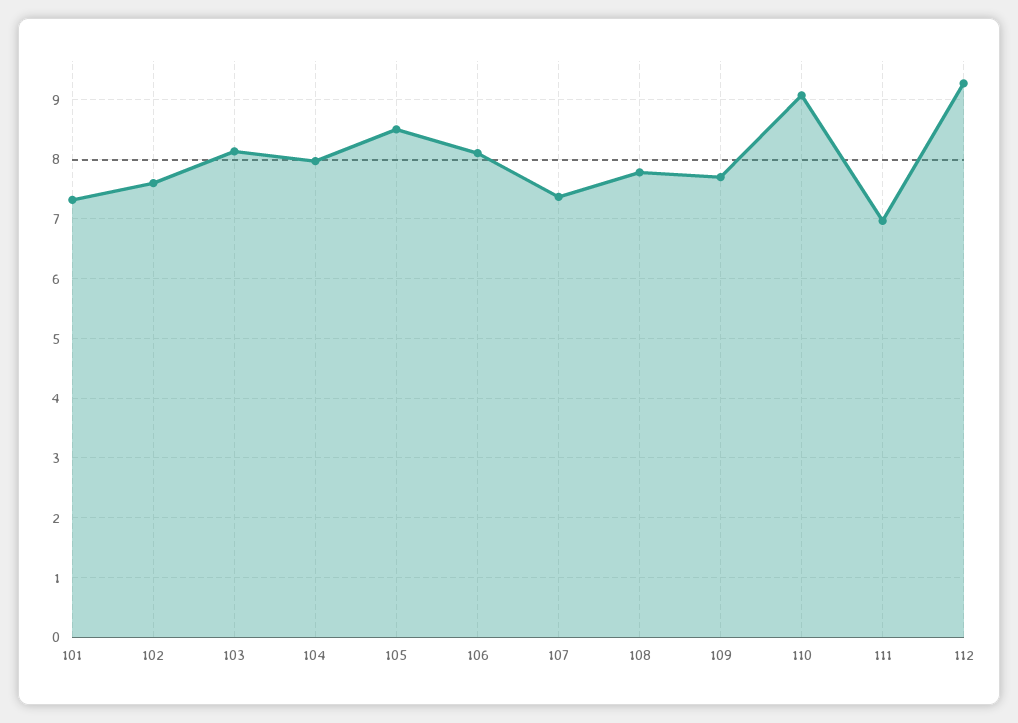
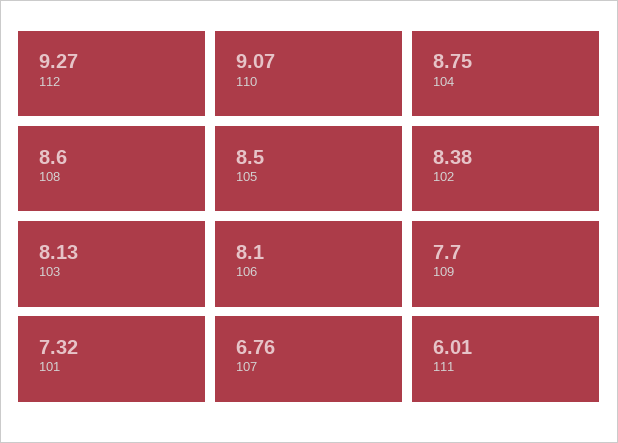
  {
    "101": 7.32,
-   "102": 7.6,
+   "102": 8.38,
    "103": 8.13,
-   "104": 8,
+   "104": 8.75,
    "105": 8.5,
    "106": 8.1,
-   "107": 7.4,
+   "107": 6.76,
-   "108": 7.8,
+   "108": 8.6,
    "109": 7.7,
    "110": 9.07,
-   "111": 7,
+   "111": 6.01,
    "112": 9.27
  }

